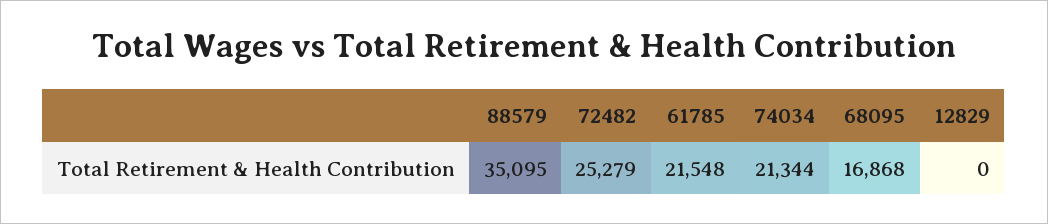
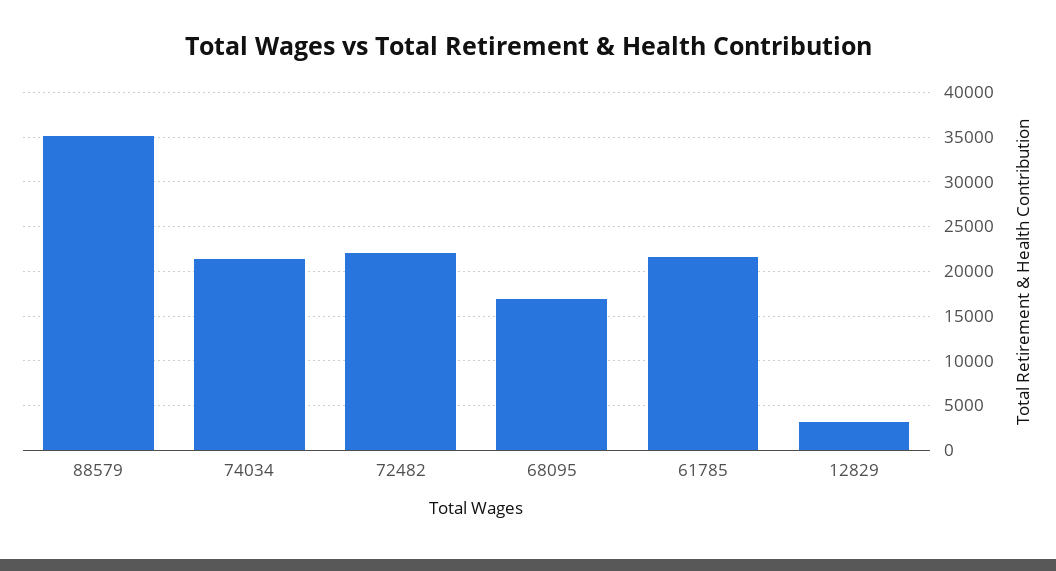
  {
    "88579": 35095,
-   "72482": 25279,
+   "72482": 22000,
    "61785": 21548,
    "74034": 21344,
    "68095": 16868,
-   "12829": 0
+   "12829": 3000
  }

